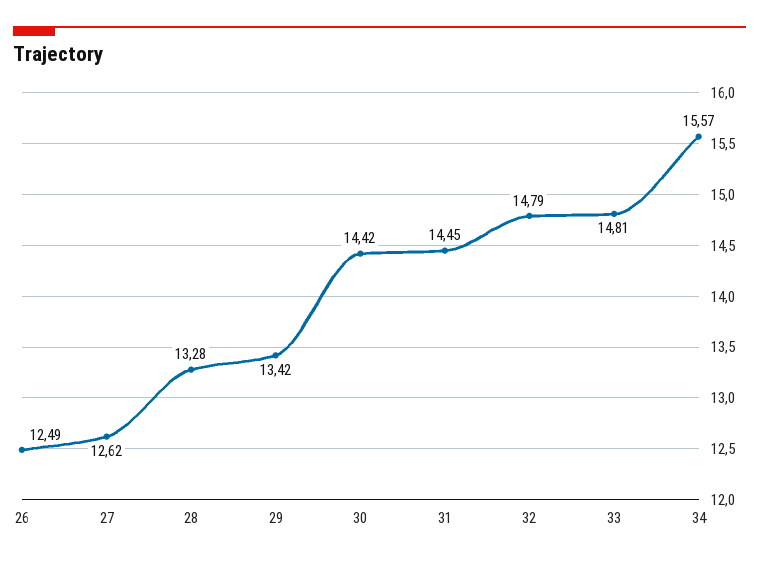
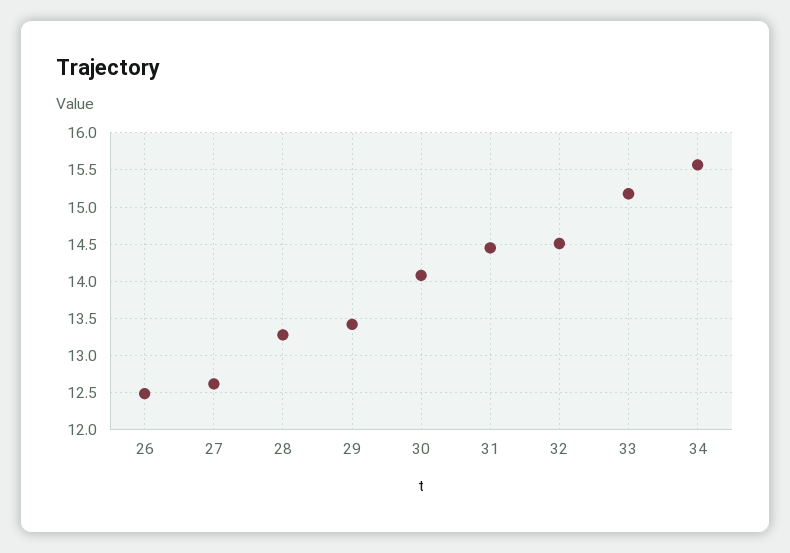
  {
    "26": 12.49,
    "27": 12.62,
    "28": 13.28,
    "29": 13.42,
-   "30": 14.42,
+   "30": 14.1,
    "31": 14.45,
-   "32": 14.79,
+   "32": 14.5,
-   "33": 14.81,
+   "33": 15.2,
    "34": 15.57
  }

